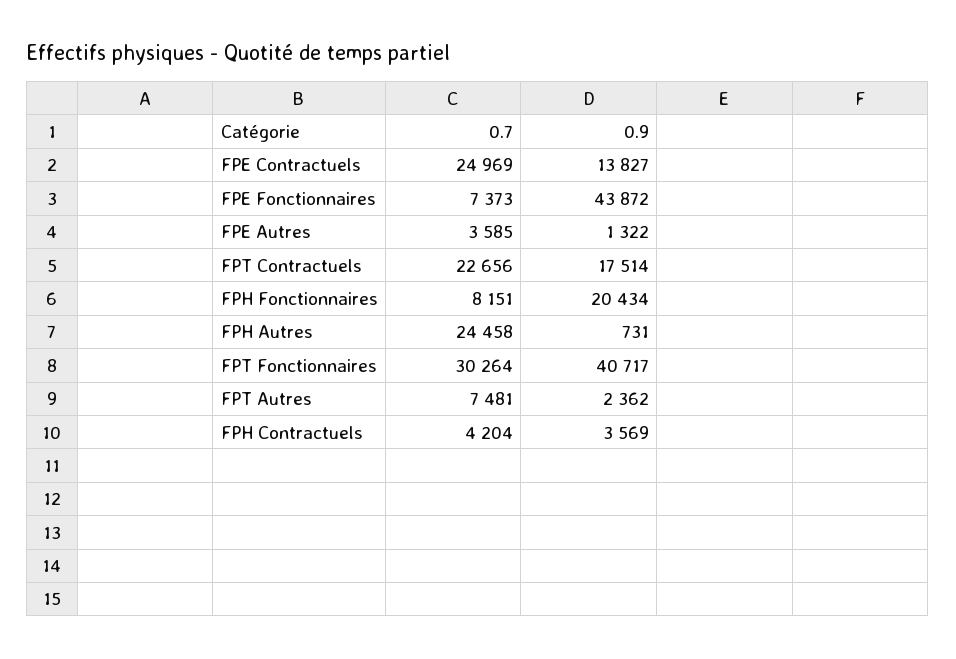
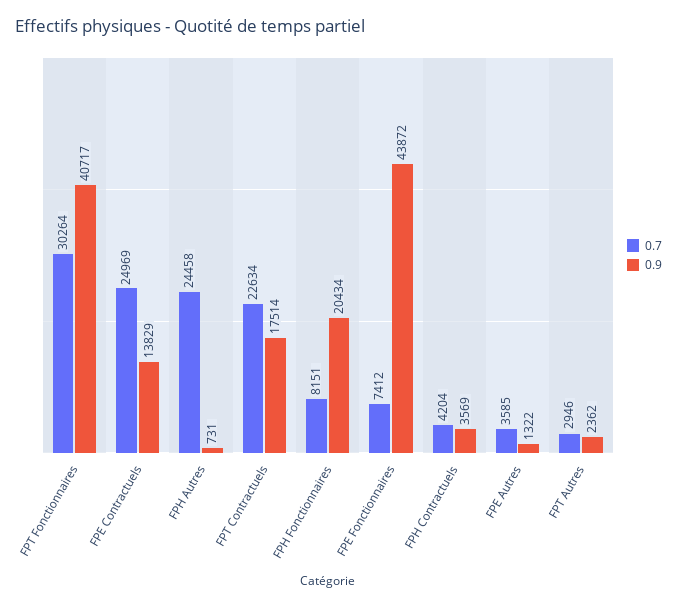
  {
    "0.7": {
      "FPE Contractuels": 24969,
-     "FPE Fonctionnaires": 7373,
+     "FPE Fonctionnaires": 7412,
      "FPE Autres": 3585,
-     "FPT Contractuels": 22656,
+     "FPT Contractuels": 22634,
      "FPH Fonctionnaires": 8151,
      "FPH Autres": 24458,
      "FPT Fonctionnaires": 30264,
-     "FPT Autres": 7481,
+     "FPT Autres": 2946,
      "FPH Contractuels": 4204
    },
    "0.9": {
-     "FPE Contractuels": 13827,
+     "FPE Contractuels": 13829,
      "FPE Fonctionnaires": 43872,
      "FPE Autres": 1322,
      "FPT Contractuels": 17514,
      "FPH Fonctionnaires": 20434,
      "FPH Autres": 731,
      "FPT Fonctionnaires": 40717,
      "FPT Autres": 2362,
      "FPH Contractuels": 3569
    }
  }

